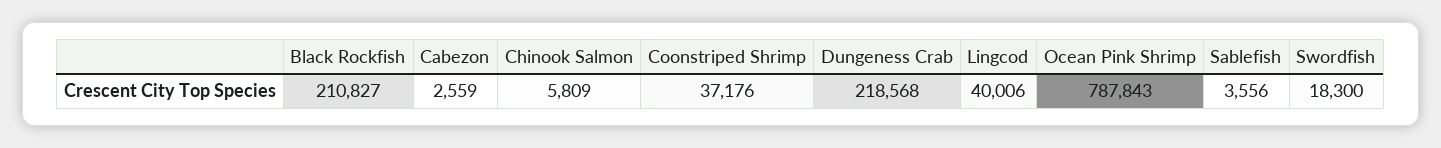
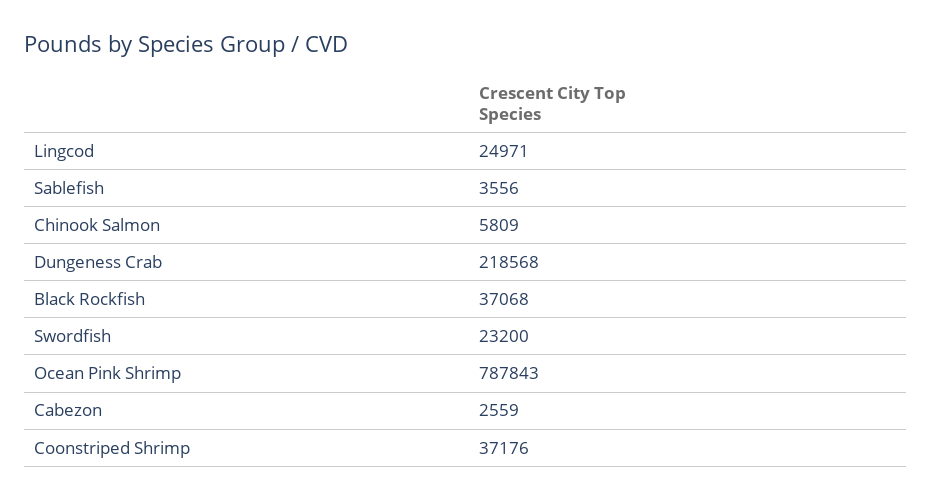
  {
-   "Black Rockfish": 210827,
+   "Black Rockfish": 37068,
    "Cabezon": 2559,
    "Chinook Salmon": 5809,
    "Coonstriped Shrimp": 37176,
    "Dungeness Crab": 218568,
-   "Lingcod": 40006,
+   "Lingcod": 24971,
    "Ocean Pink Shrimp": 787843,
    "Sablefish": 3556,
-   "Swordfish": 18300
+   "Swordfish": 23200
  }

